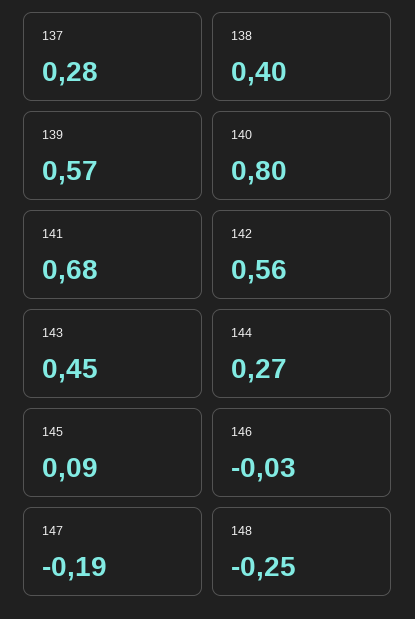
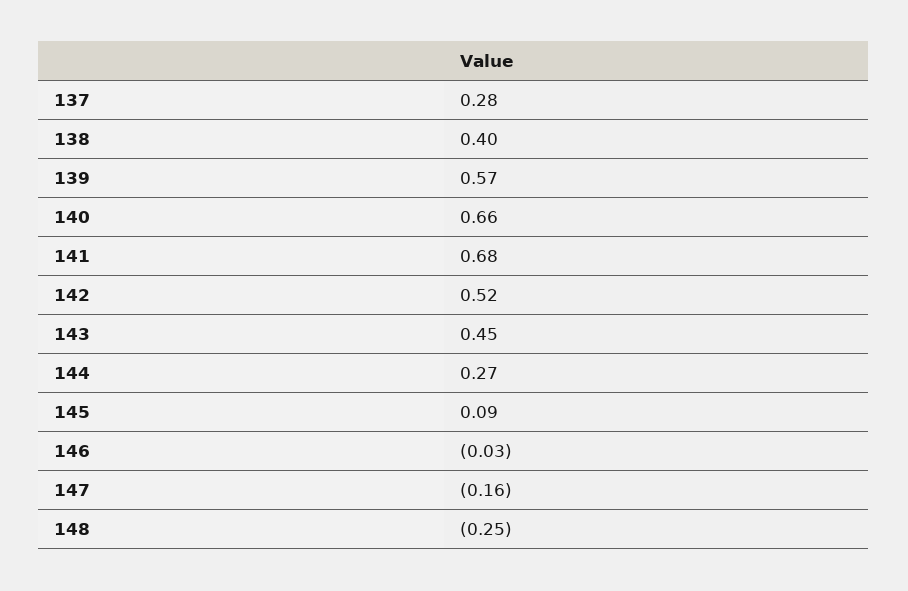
  {
    "137": 0.28,
    "138": 0.4,
    "139": 0.57,
-   "140": 0.8,
+   "140": 0.66,
    "141": 0.68,
-   "142": 0.56,
+   "142": 0.52,
    "143": 0.45,
    "144": 0.27,
    "145": 0.09,
    "146": -0.03,
-   "147": -0.19,
+   "147": -0.16,
    "148": -0.25
  }

